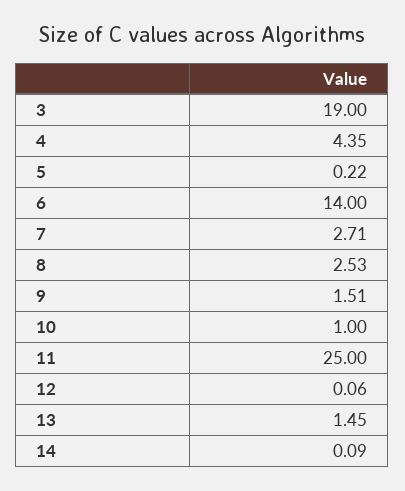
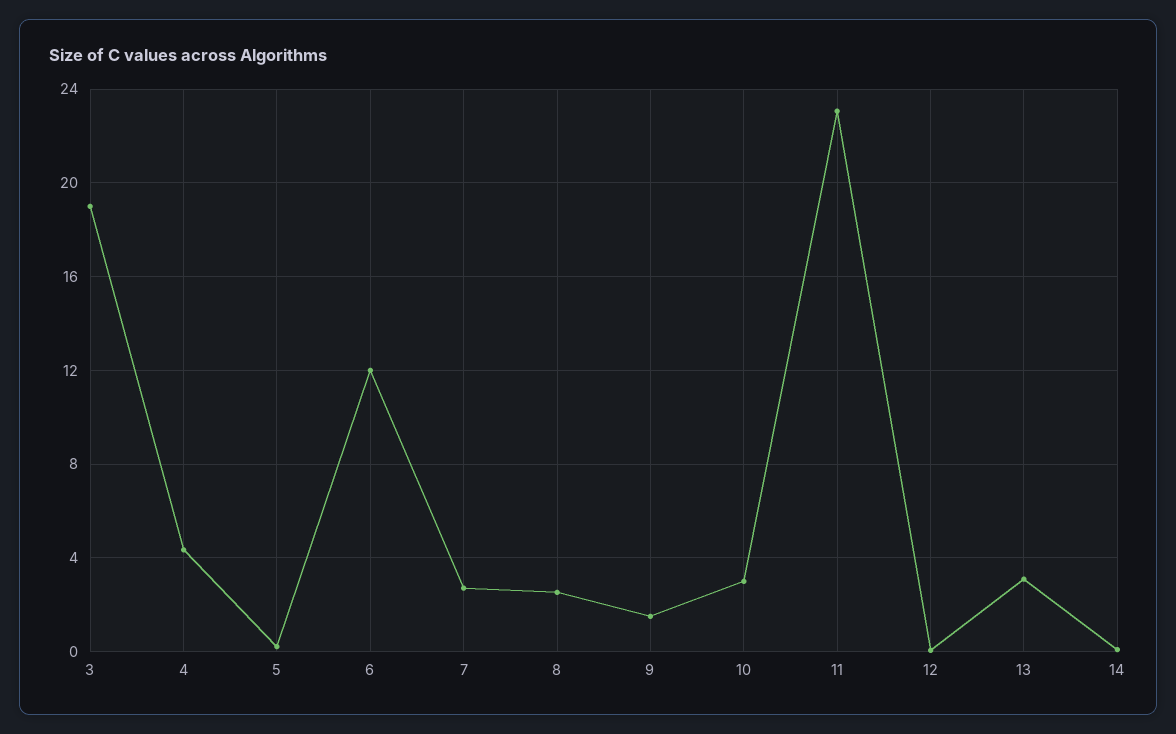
  {
    "3": 19,
    "4": 4.35,
    "5": 0.22,
-   "6": 14,
+   "6": 12,
    "7": 2.71,
    "8": 2.53,
    "9": 1.51,
-   "10": 1,
+   "10": 3,
-   "11": 25,
+   "11": 23,
    "12": 0.06,
-   "13": 1.45,
+   "13": 3,
    "14": 0.09
  }

